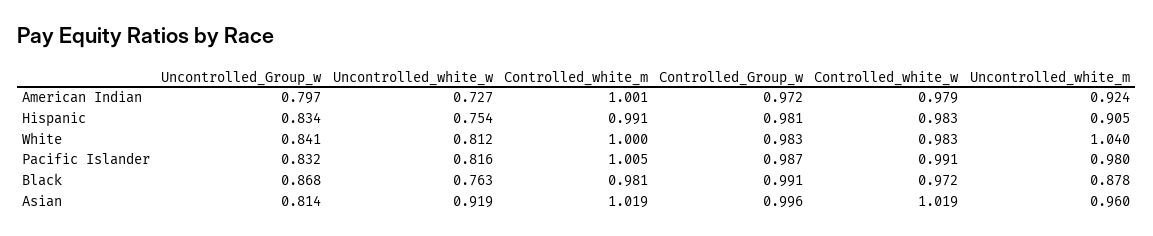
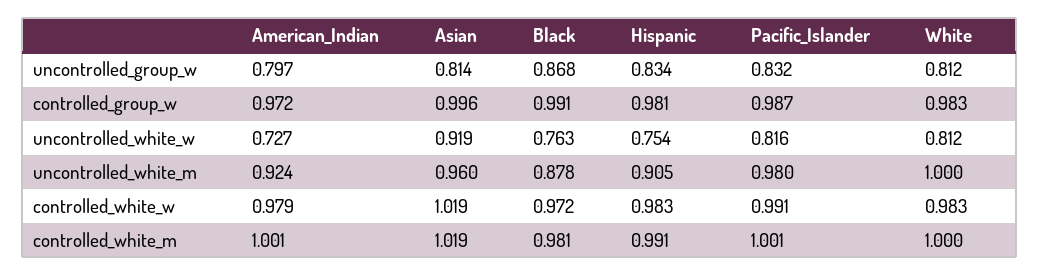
  {
    "Uncontrolled_Group_w": {
      "American Indian": 0.797,
      "Hispanic": 0.834,
-     "White": 0.841,
+     "White": 0.812,
      "Pacific Islander": 0.832,
      "Black": 0.868,
      "Asian": 0.814
    },
    "Uncontrolled_white_w": {
      "American Indian": 0.727,
      "Hispanic": 0.754,
      "White": 0.812,
      "Pacific Islander": 0.816,
      "Black": 0.763,
      "Asian": 0.919
    },
    "Controlled_white_m": {
      "American Indian": 1.001,
      "Hispanic": 0.991,
      "White": 1,
-     "Pacific Islander": 1.005,
+     "Pacific Islander": 1.001,
      "Black": 0.981,
      "Asian": 1.019
    },
    "Controlled_Group_w": {
      "American Indian": 0.972,
      "Hispanic": 0.981,
      "White": 0.983,
      "Pacific Islander": 0.987,
      "Black": 0.991,
      "Asian": 0.996
    },
    "Controlled_white_w": {
      "American Indian": 0.979,
      "Hispanic": 0.983,
      "White": 0.983,
      "Pacific Islander": 0.991,
      "Black": 0.972,
      "Asian": 1.019
    },
    "Uncontrolled_white_m": {
      "American Indian": 0.924,
      "Hispanic": 0.905,
-     "White": 1.04,
+     "White": 1,
      "Pacific Islander": 0.98,
      "Black": 0.878,
      "Asian": 0.96
    }
  }

